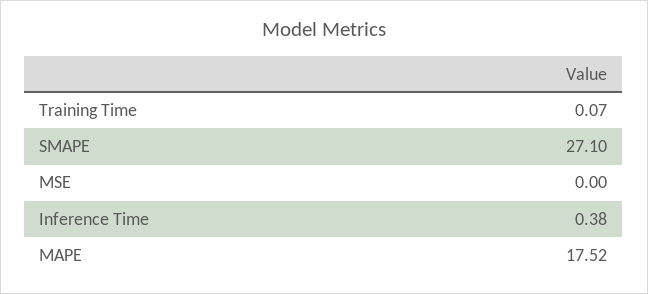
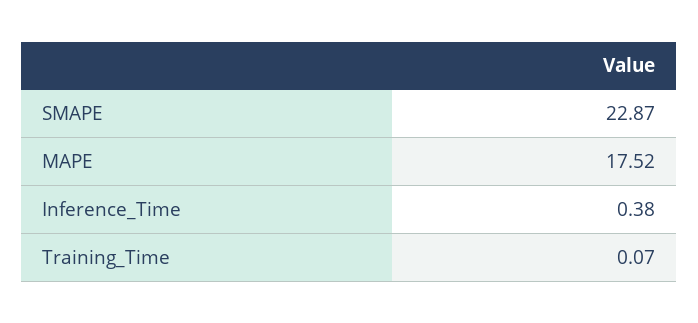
  {
    "Training Time": 0.07,
-   "SMAPE": 27.1,
+   "SMAPE": 22.87,
-   "MSE": 0,
    "Inference Time": 0.38,
    "MAPE": 17.52
  }

